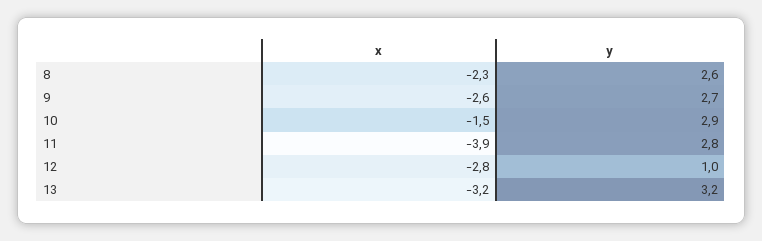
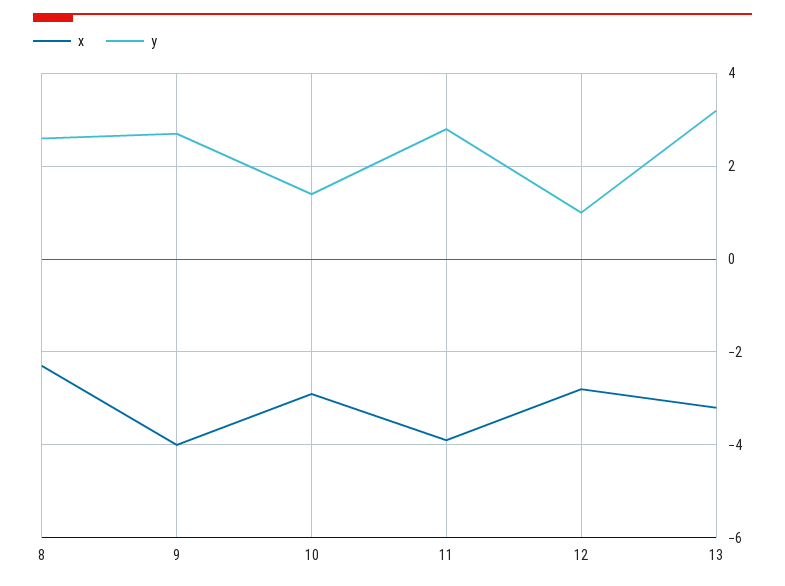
  {
    "x": {
      "8": -2.3,
-     "9": -2.6,
+     "9": -4,
-     "10": -1.5,
+     "10": -3,
      "11": -3.9,
      "12": -2.8,
      "13": -3.2
    },
    "y": {
      "8": 2.6,
      "9": 2.7,
-     "10": 2.9,
+     "10": 1.5,
      "11": 2.8,
      "12": 1,
      "13": 3.2
    }
  }

